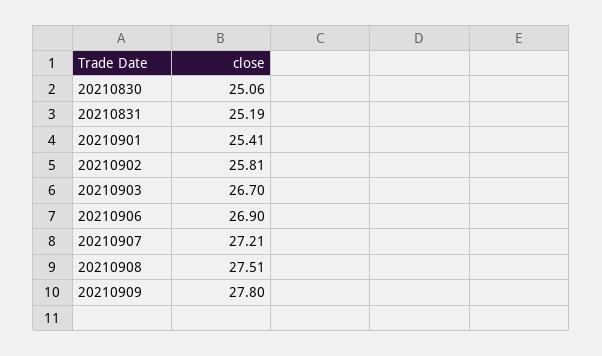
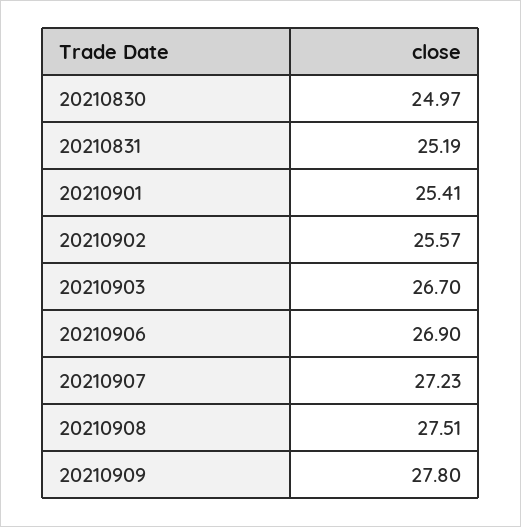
  {
-   "20210830": 25.06,
+   "20210830": 24.97,
    "20210831": 25.19,
    "20210901": 25.41,
-   "20210902": 25.81,
+   "20210902": 25.57,
    "20210903": 26.7,
    "20210906": 26.9,
-   "20210907": 27.21,
+   "20210907": 27.23,
    "20210908": 27.51,
    "20210909": 27.8
  }

